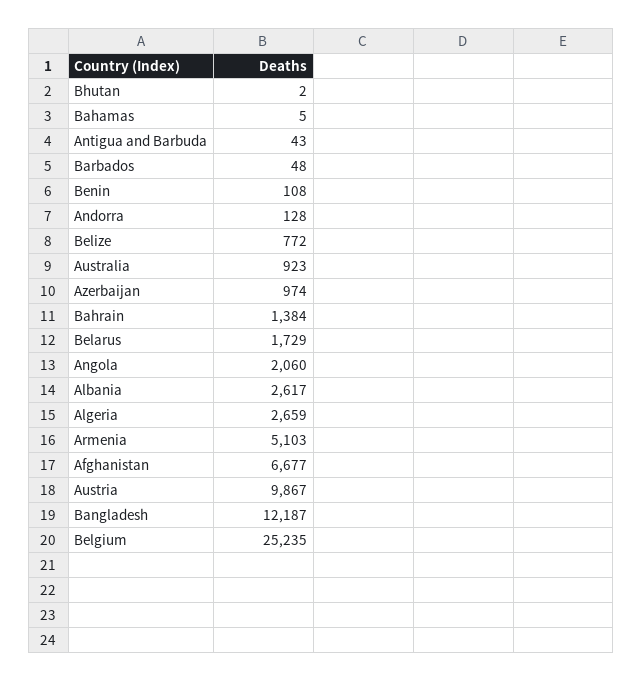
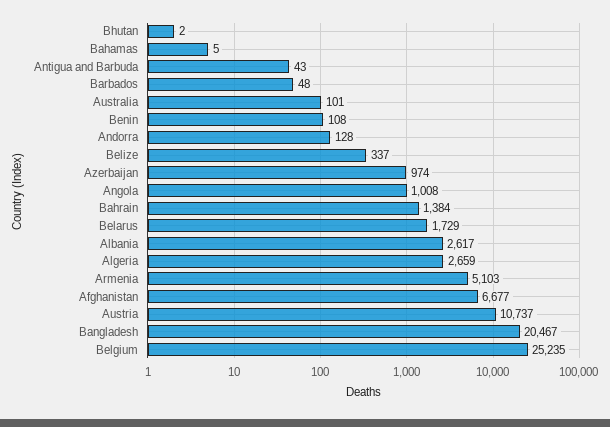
  {
    "Bhutan": 2,
    "Bahamas": 5,
    "Antigua and Barbuda": 43,
    "Barbados": 48,
    "Benin": 108,
    "Andorra": 128,
-   "Belize": 772,
+   "Belize": 337,
-   "Australia": 923,
+   "Australia": 101,
    "Azerbaijan": 974,
    "Bahrain": 1384,
    "Belarus": 1729,
-   "Angola": 2060,
+   "Angola": 1008,
    "Albania": 2617,
    "Algeria": 2659,
    "Armenia": 5103,
    "Afghanistan": 6677,
-   "Austria": 9867,
+   "Austria": 10737,
-   "Bangladesh": 12187,
+   "Bangladesh": 20467,
    "Belgium": 25235
  }

